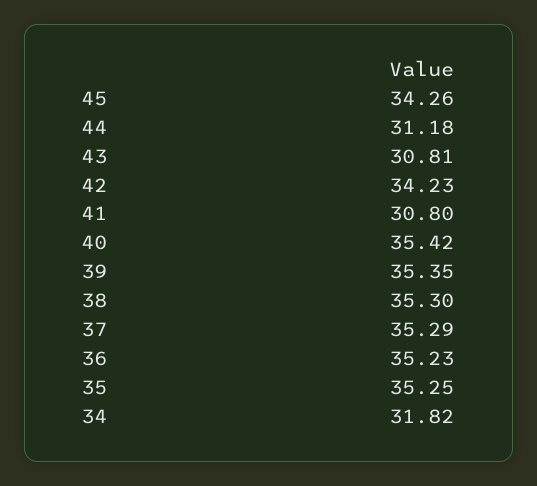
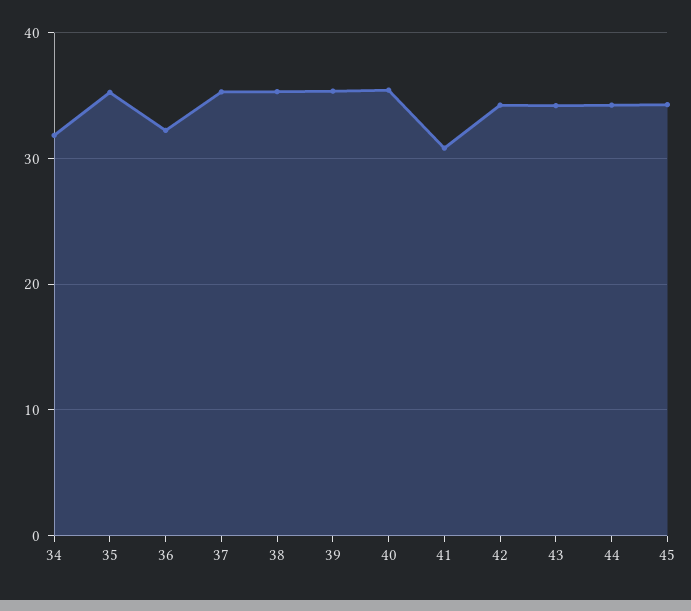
  {
    "45": 34.26,
-   "44": 31.18,
+   "44": 34,
-   "43": 30.81,
+   "43": 34,
    "42": 34.23,
    "41": 30.8,
    "40": 35.42,
    "39": 35.35,
    "38": 35.3,
    "37": 35.29,
-   "36": 35.23,
+   "36": 32,
    "35": 35.25,
    "34": 31.82
  }

